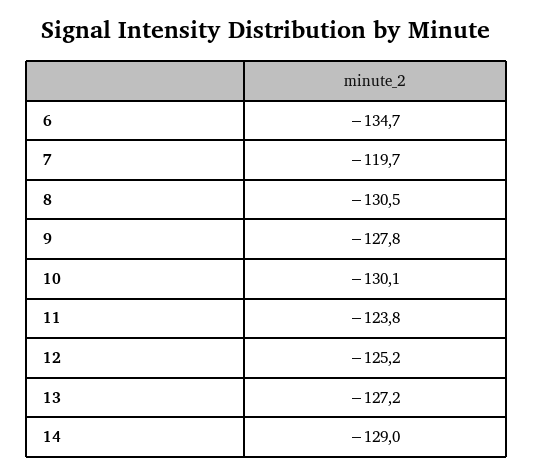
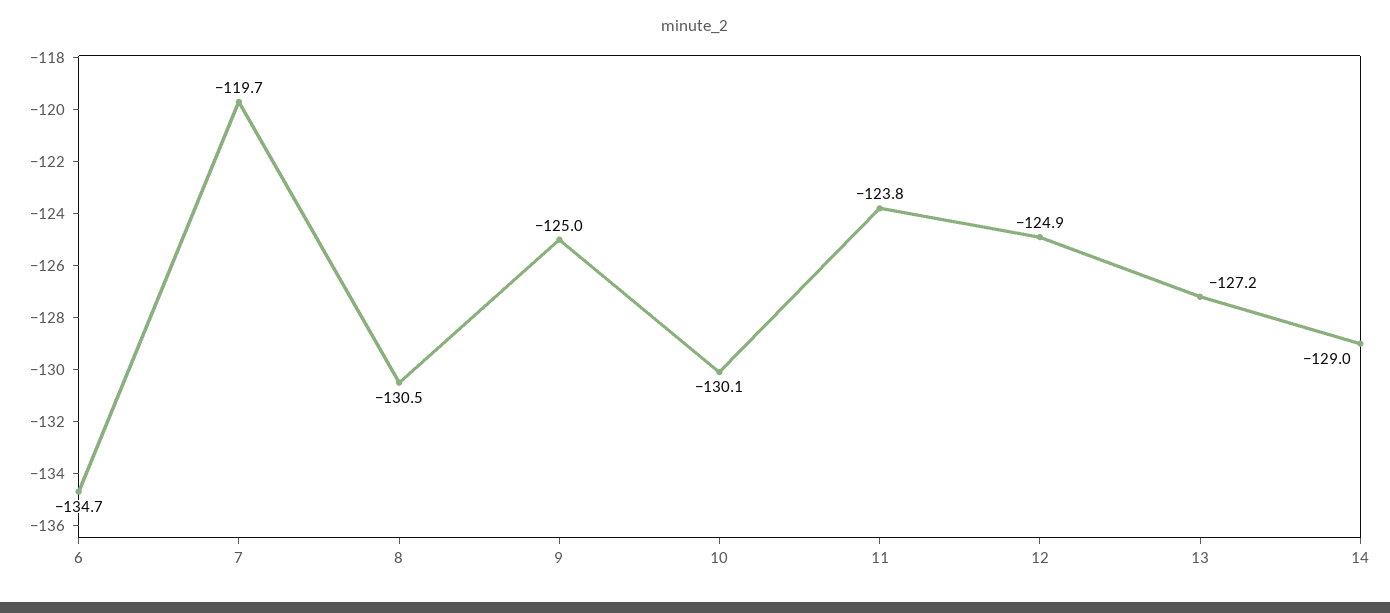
  {
    "6": -134.7,
    "7": -119.7,
    "8": -130.5,
-   "9": -127.8,
+   "9": -125,
    "10": -130.1,
    "11": -123.8,
-   "12": -125.2,
+   "12": -124.9,
    "13": -127.2,
    "14": -129
  }

